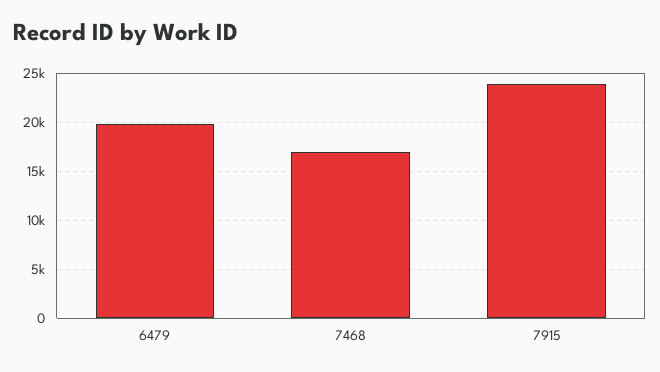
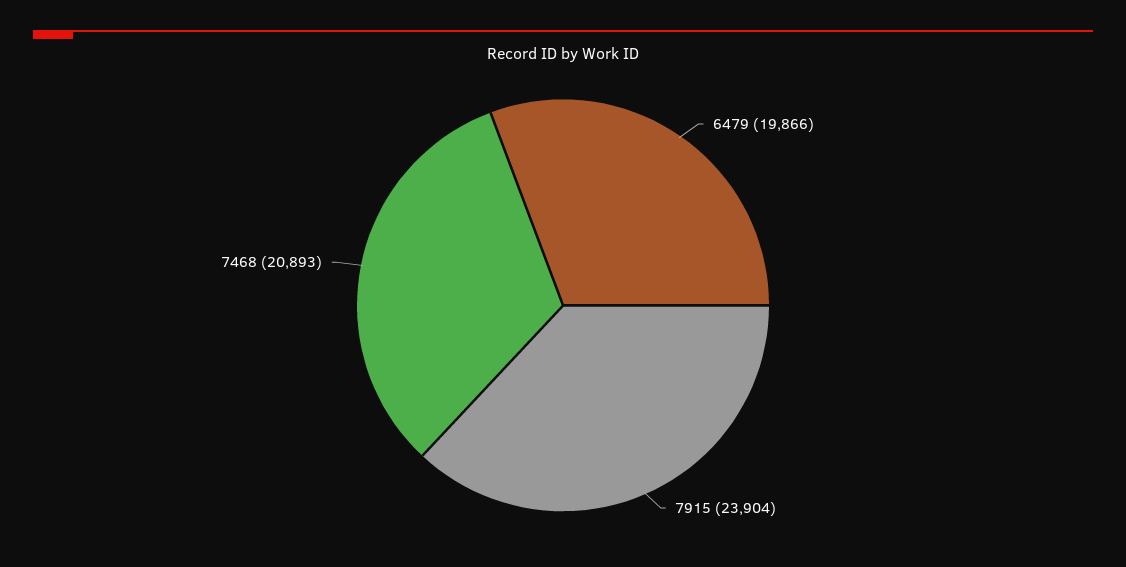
  {
    "6479": 19866,
-   "7468": 17000,
+   "7468": 20893,
    "7915": 23904
  }

